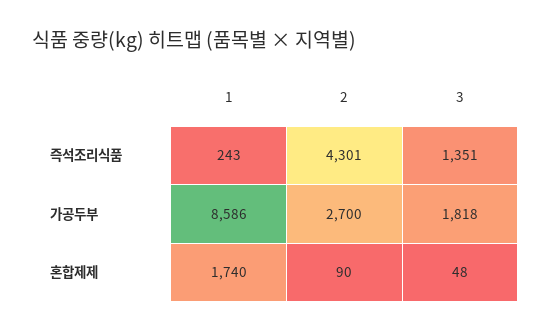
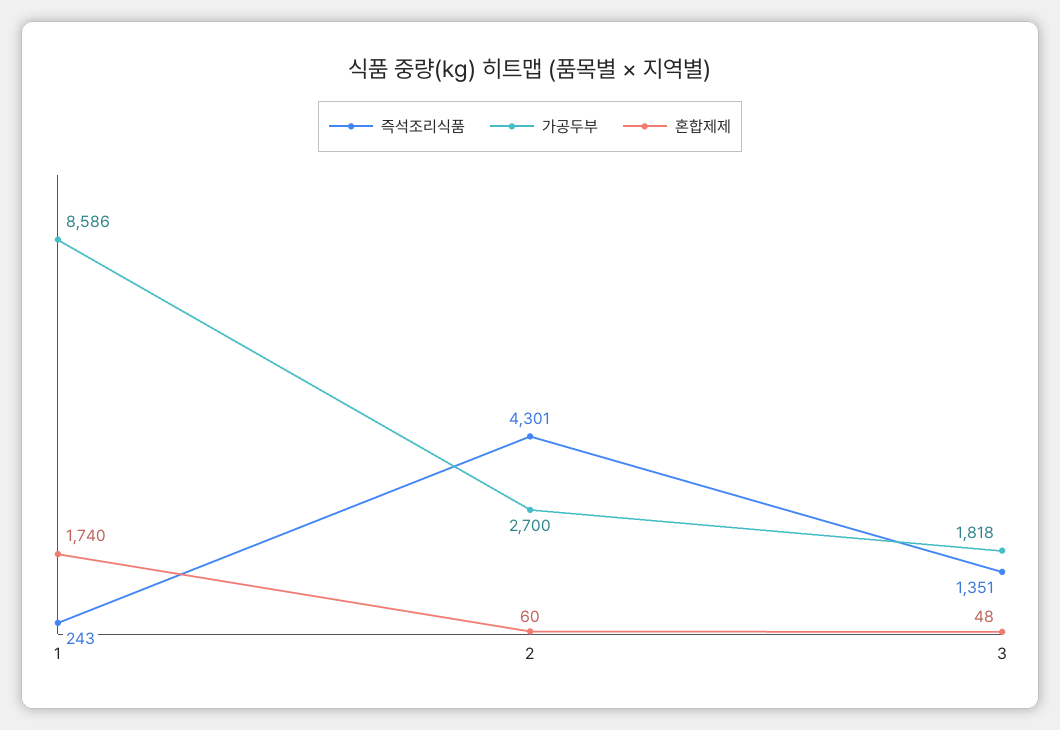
  {
    "즉석조리식품": {
      "1": 243,
      "2": 4301,
      "3": 1351
    },
    "가공두부": {
      "1": 8586,
      "2": 2700,
      "3": 1818
    },
    "혼합제제": {
      "1": 1740,
-     "2": 90,
+     "2": 60,
      "3": 48
    }
  }

